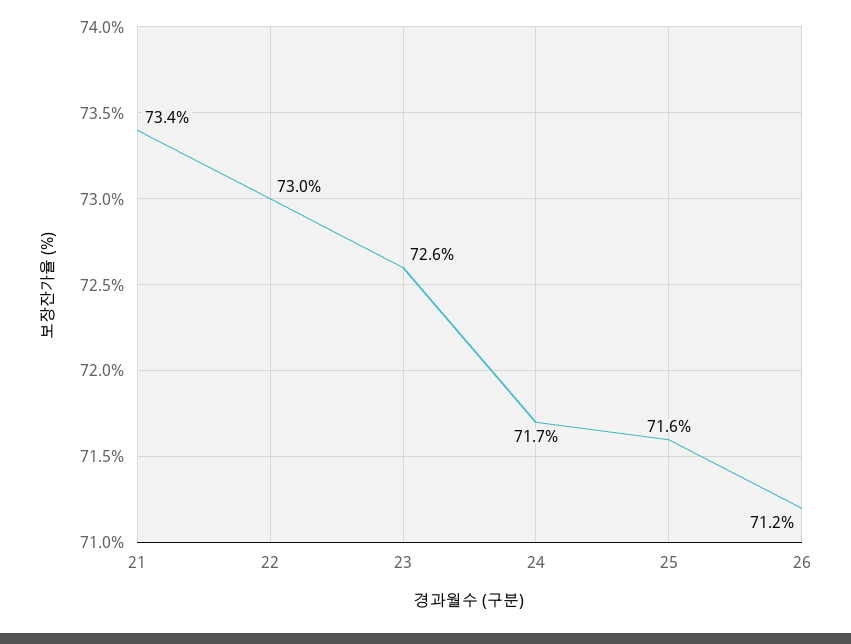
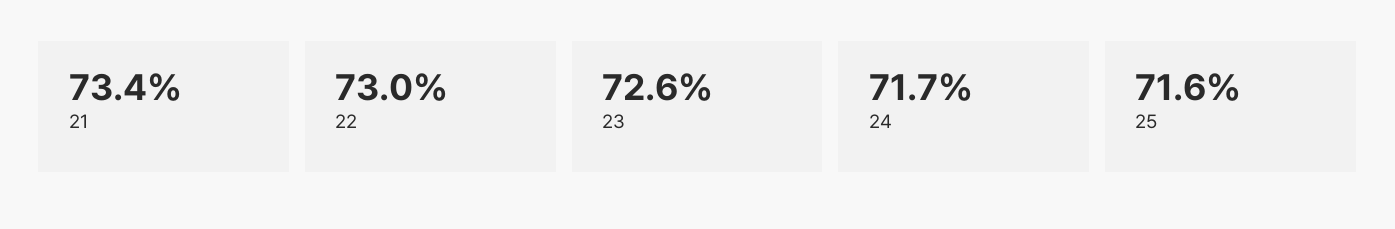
  {
    "21": 73.4,
    "22": 73,
    "23": 72.6,
    "24": 71.7,
-   "25": 71.6,
+   "25": 71.6
-   "26": 71.2
  }

